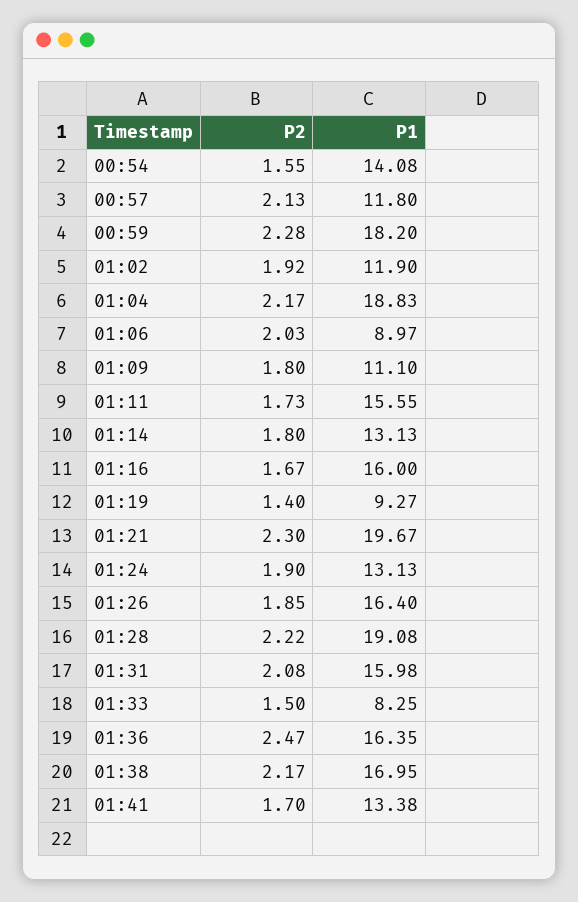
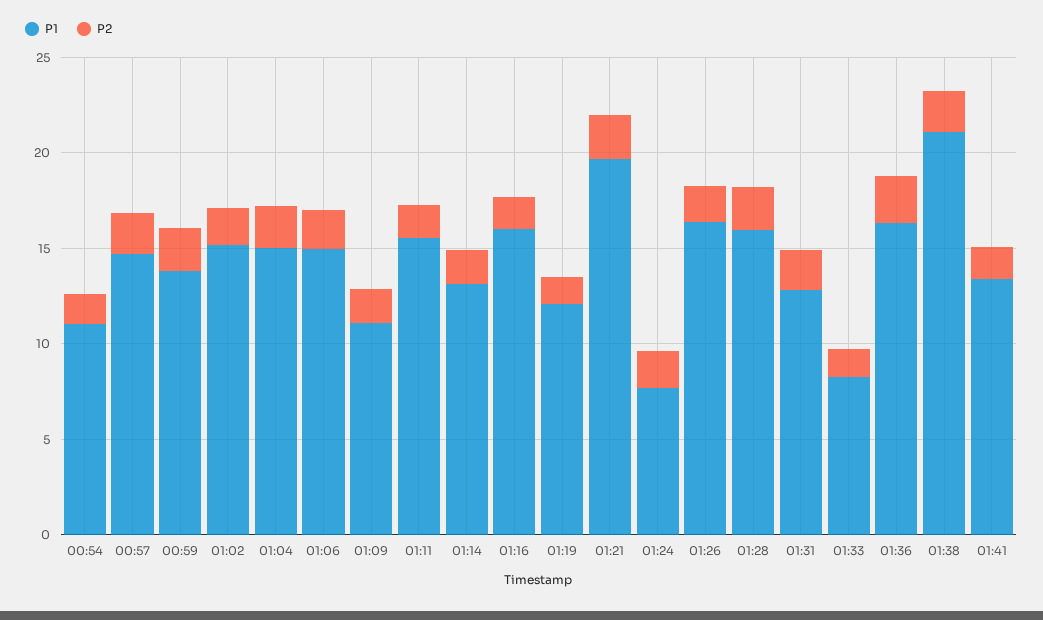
  {
    "P2": {
      "00:54": 1.55,
      "00:57": 2.13,
      "00:59": 2.28,
      "01:02": 1.92,
      "01:04": 2.17,
      "01:06": 2.03,
      "01:09": 1.8,
      "01:11": 1.73,
      "01:14": 1.8,
      "01:16": 1.67,
      "01:19": 1.4,
      "01:21": 2.3,
      "01:24": 1.9,
      "01:26": 1.85,
      "01:28": 2.22,
      "01:31": 2.08,
      "01:33": 1.5,
      "01:36": 2.47,
      "01:38": 2.17,
      "01:41": 1.7
    },
    "P1": {
-     "00:54": 14.08,
+     "00:54": 11,
-     "00:57": 11.8,
+     "00:57": 15,
-     "00:59": 18.2,
+     "00:59": 14,
-     "01:02": 11.9,
+     "01:02": 15,
-     "01:04": 18.83,
+     "01:04": 15,
-     "01:06": 8.97,
+     "01:06": 15,
      "01:09": 11.1,
      "01:11": 15.55,
      "01:14": 13.13,
      "01:16": 16,
-     "01:19": 9.27,
+     "01:19": 12,
      "01:21": 19.67,
-     "01:24": 13.13,
+     "01:24": 8,
      "01:26": 16.4,
-     "01:28": 19.08,
+     "01:28": 16,
-     "01:31": 15.98,
+     "01:31": 13,
      "01:33": 8.25,
      "01:36": 16.35,
-     "01:38": 16.95,
+     "01:38": 21,
      "01:41": 13.38
    }
  }

